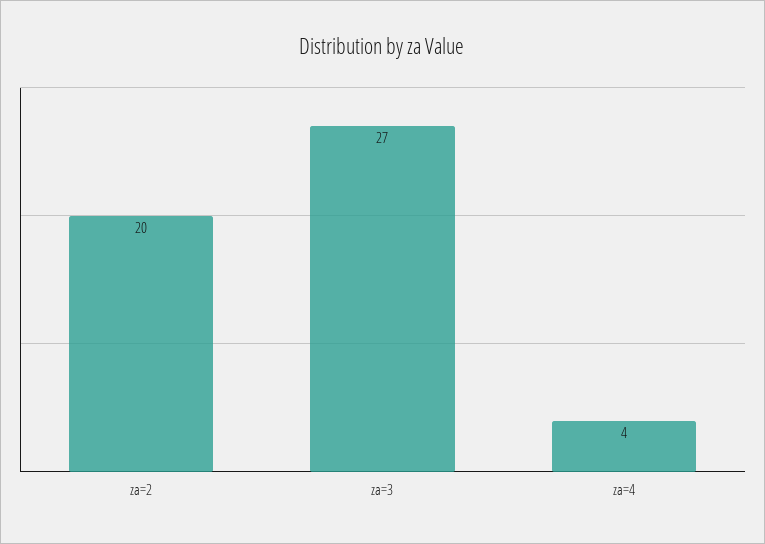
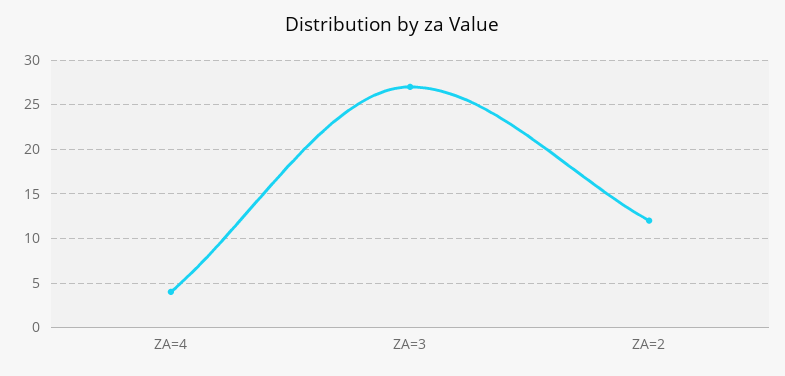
  {
-   "za=2": 20,
+   "za=2": 12,
    "za=3": 27,
    "za=4": 4
  }

